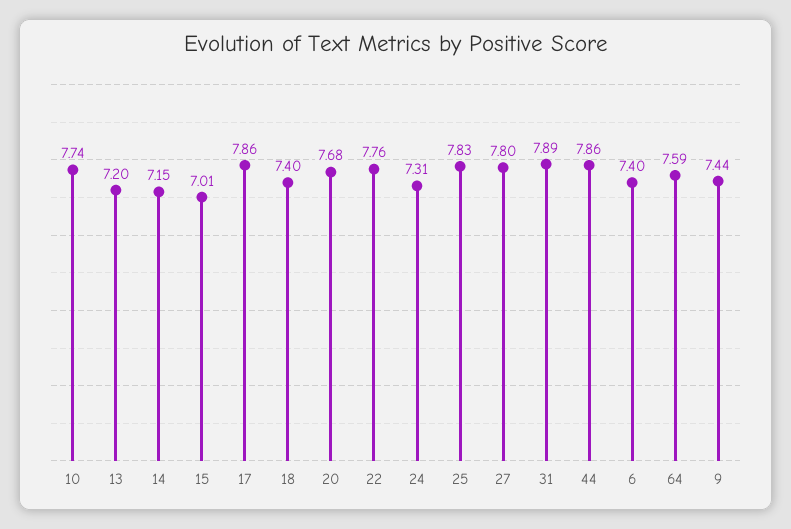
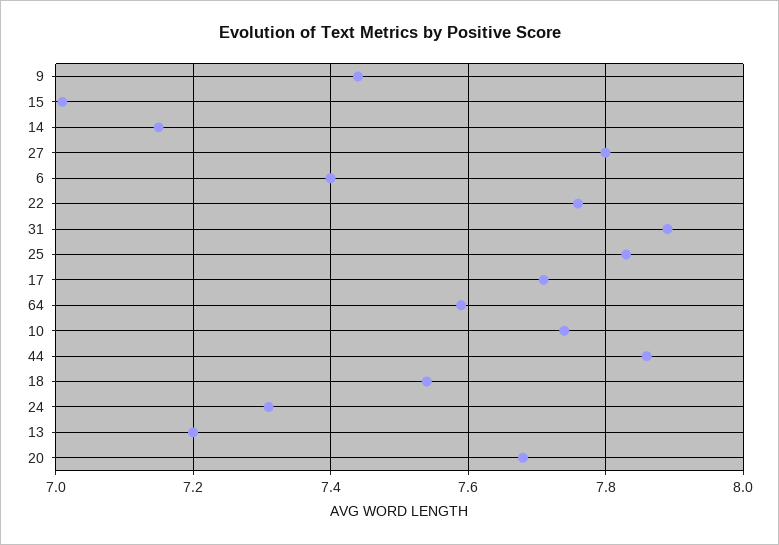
  {
    "10": 7.74,
    "13": 7.2,
    "14": 7.15,
    "15": 7.01,
-   "17": 7.86,
+   "17": 7.7,
-   "18": 7.4,
+   "18": 7.55,
    "20": 7.68,
    "22": 7.76,
    "24": 7.31,
    "25": 7.83,
    "27": 7.8,
    "31": 7.89,
    "44": 7.86,
    "6": 7.4,
    "64": 7.59,
    "9": 7.44
  }

